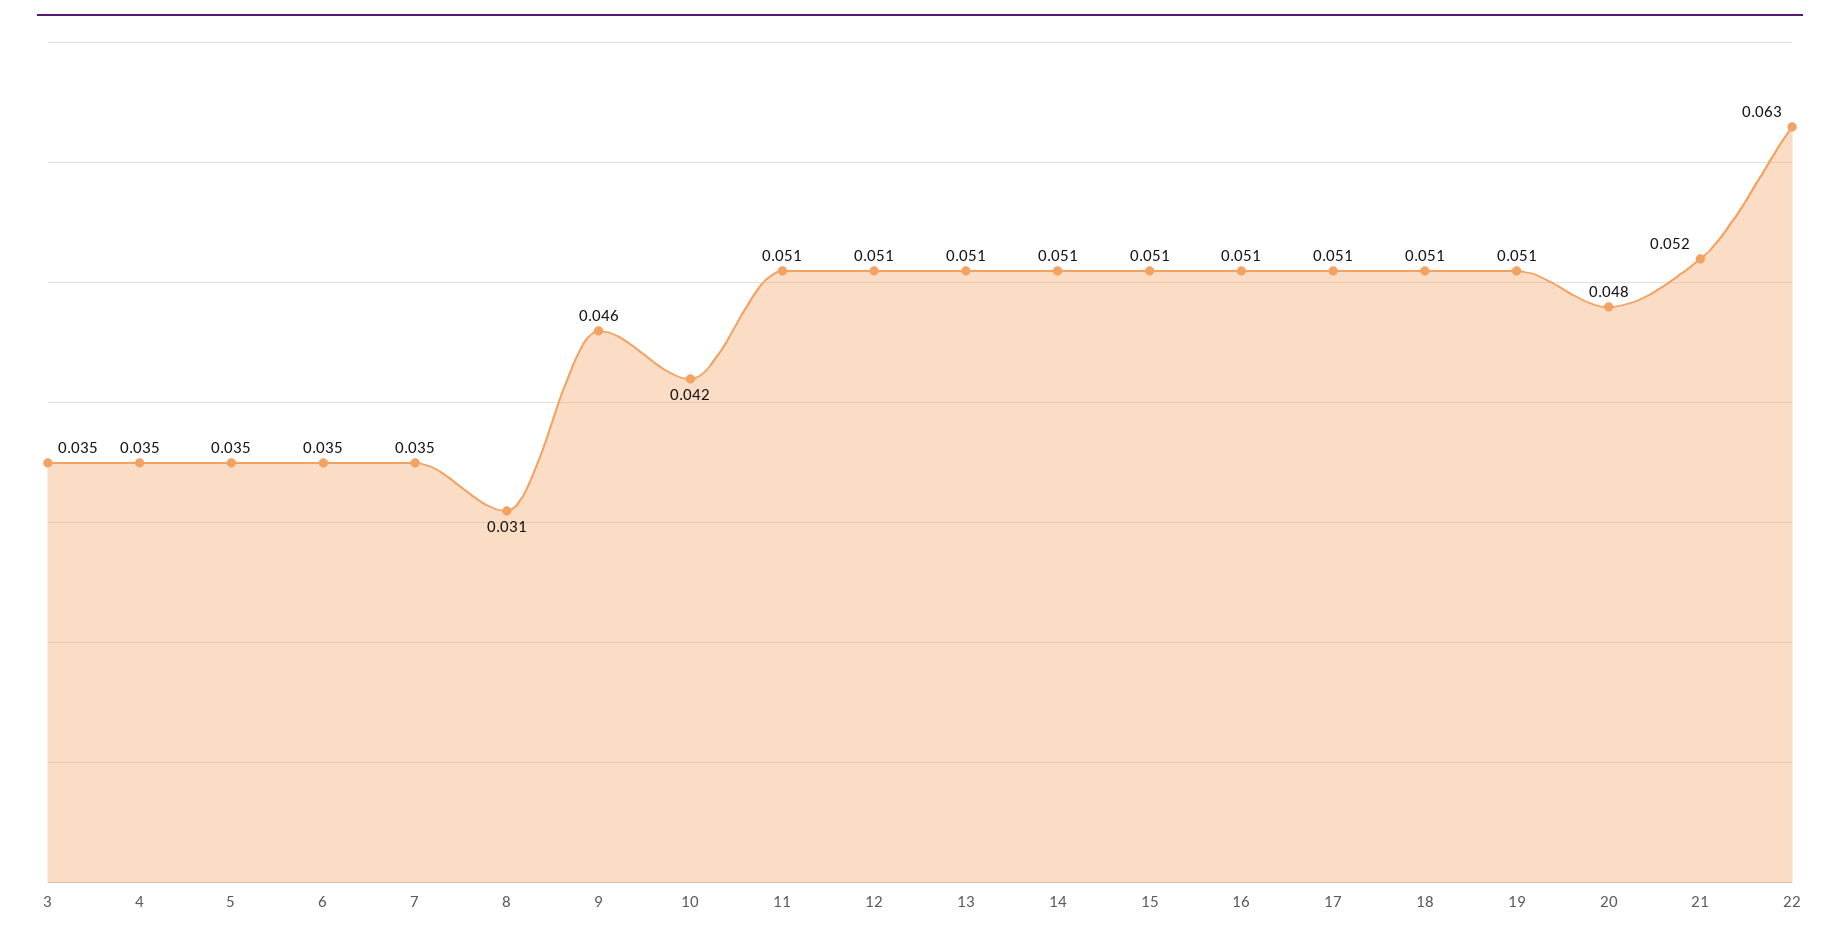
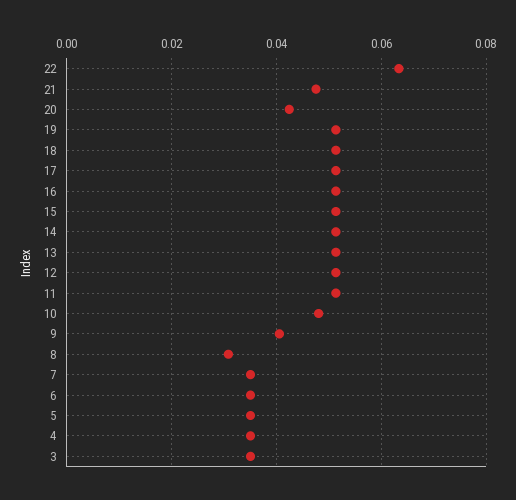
  {
    "3": 0.035,
    "4": 0.035,
    "5": 0.035,
    "6": 0.035,
    "7": 0.035,
    "8": 0.031,
-   "9": 0.046,
+   "9": 0.04,
-   "10": 0.042,
+   "10": 0.048,
    "11": 0.051,
    "12": 0.051,
    "13": 0.051,
    "14": 0.051,
    "15": 0.051,
    "16": 0.051,
    "17": 0.051,
    "18": 0.051,
    "19": 0.051,
-   "20": 0.048,
+   "20": 0.042,
-   "21": 0.052,
+   "21": 0.048,
    "22": 0.063
  }

